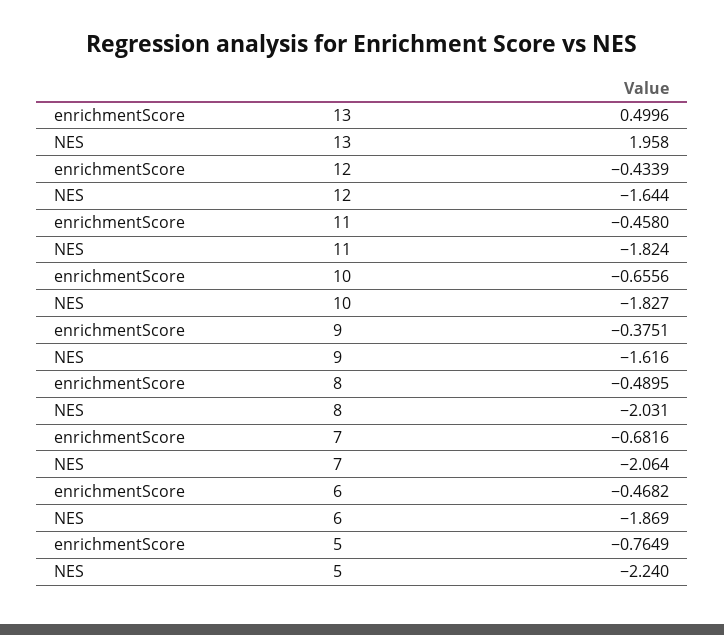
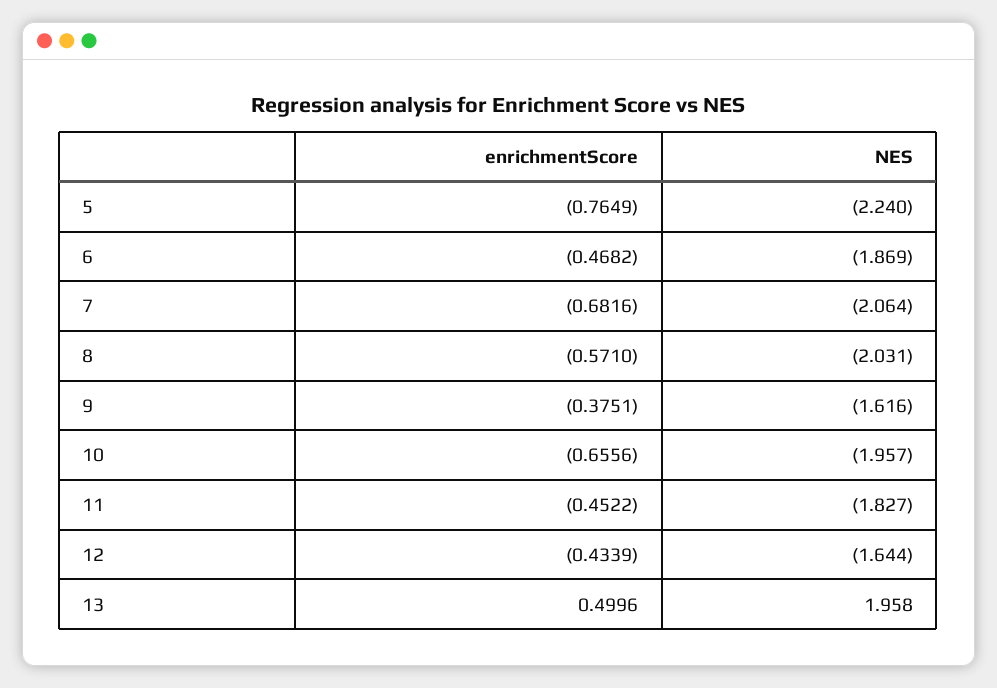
  {
    "enrichmentScore": {
      "13": 0.4996,
      "12": -0.4339,
-     "11": -0.458,
+     "11": -0.4522,
      "10": -0.6556,
      "9": -0.3751,
-     "8": -0.4895,
+     "8": -0.571,
      "7": -0.6816,
      "6": -0.4682,
      "5": -0.7649
    },
    "NES": {
      "13": 1.958,
      "12": -1.644,
-     "11": -1.824,
+     "11": -1.827,
-     "10": -1.827,
+     "10": -1.957,
      "9": -1.616,
      "8": -2.031,
      "7": -2.064,
      "6": -1.869,
      "5": -2.24
    }
  }

